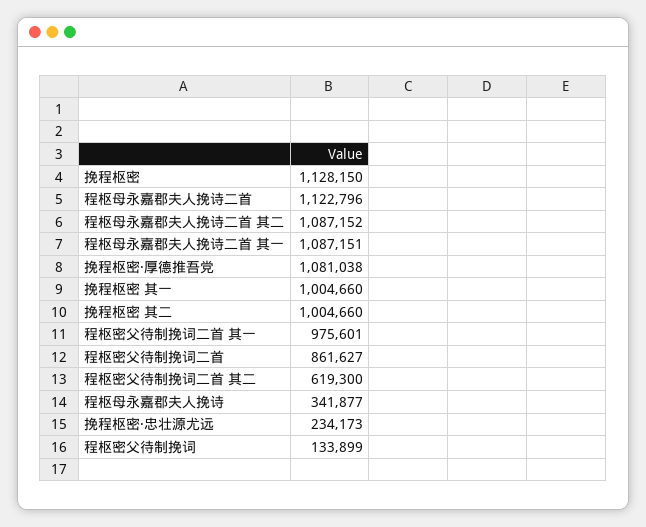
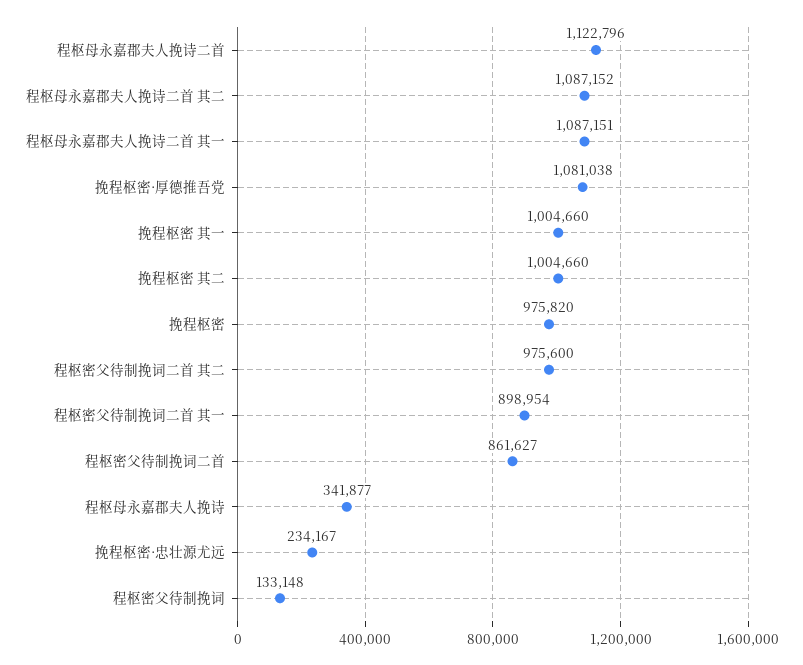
  {
-   "挽程枢密": 1128150,
+   "挽程枢密": 975820,
    "程枢母永嘉郡夫人挽诗二首": 1122796,
    "程枢母永嘉郡夫人挽诗二首 其二": 1087152,
    "程枢母永嘉郡夫人挽诗二首 其一": 1087151,
    "挽程枢密·厚德推吾党": 1081038,
    "挽程枢密 其一": 1004660,
    "挽程枢密 其二": 1004660,
-   "程枢密父待制挽词二首 其一": 975601,
+   "程枢密父待制挽词二首 其一": 898954,
    "程枢密父待制挽词二首": 861627,
-   "程枢密父待制挽词二首 其二": 619300,
+   "程枢密父待制挽词二首 其二": 975600,
    "程枢母永嘉郡夫人挽诗": 341877,
-   "挽程枢密·忠壮源尤远": 234173,
+   "挽程枢密·忠壮源尤远": 234167,
-   "程枢密父待制挽词": 133899
+   "程枢密父待制挽词": 133148
  }

